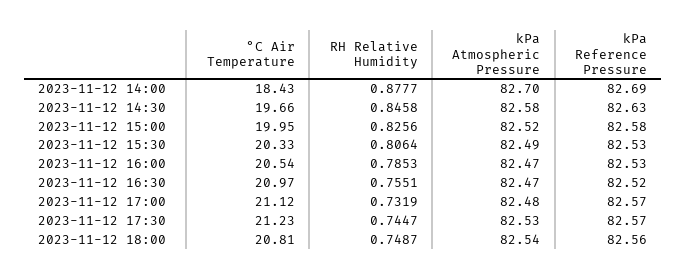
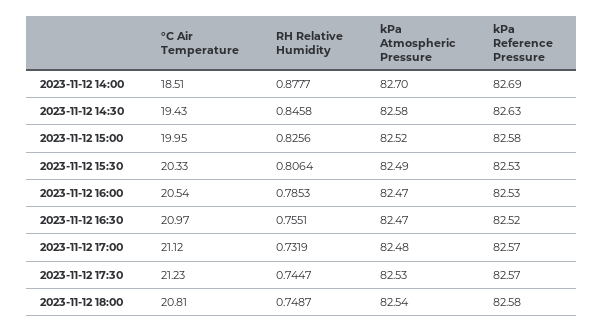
  {
    "°C Air Temperature": {
-     "2023-11-12 14:00": 18.43,
+     "2023-11-12 14:00": 18.51,
-     "2023-11-12 14:30": 19.66,
+     "2023-11-12 14:30": 19.43,
      "2023-11-12 15:00": 19.95,
      "2023-11-12 15:30": 20.33,
      "2023-11-12 16:00": 20.54,
      "2023-11-12 16:30": 20.97,
      "2023-11-12 17:00": 21.12,
      "2023-11-12 17:30": 21.23,
      "2023-11-12 18:00": 20.81
    },
    "RH Relative Humidity": {
      "2023-11-12 14:00": 0.8777,
      "2023-11-12 14:30": 0.8458,
      "2023-11-12 15:00": 0.8256,
      "2023-11-12 15:30": 0.8064,
      "2023-11-12 16:00": 0.7853,
      "2023-11-12 16:30": 0.7551,
      "2023-11-12 17:00": 0.7319,
      "2023-11-12 17:30": 0.7447,
      "2023-11-12 18:00": 0.7487
    },
    "kPa Atmospheric Pressure": {
      "2023-11-12 14:00": 82.7,
      "2023-11-12 14:30": 82.58,
      "2023-11-12 15:00": 82.52,
      "2023-11-12 15:30": 82.49,
      "2023-11-12 16:00": 82.47,
      "2023-11-12 16:30": 82.47,
      "2023-11-12 17:00": 82.48,
      "2023-11-12 17:30": 82.53,
      "2023-11-12 18:00": 82.54
    },
    "kPa Reference Pressure": {
      "2023-11-12 14:00": 82.69,
      "2023-11-12 14:30": 82.63,
      "2023-11-12 15:00": 82.58,
      "2023-11-12 15:30": 82.53,
      "2023-11-12 16:00": 82.53,
      "2023-11-12 16:30": 82.52,
      "2023-11-12 17:00": 82.57,
      "2023-11-12 17:30": 82.57,
-     "2023-11-12 18:00": 82.56
+     "2023-11-12 18:00": 82.58
    }
  }

